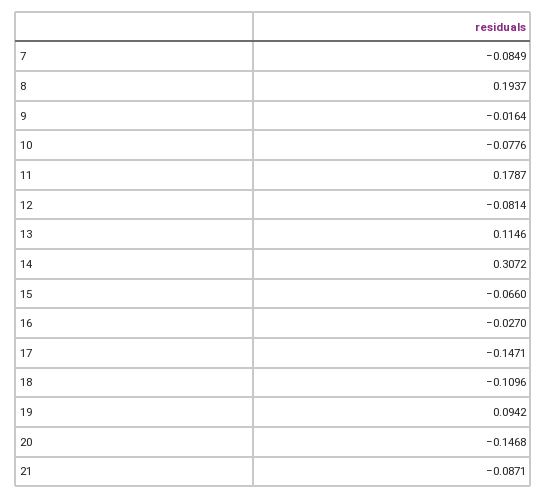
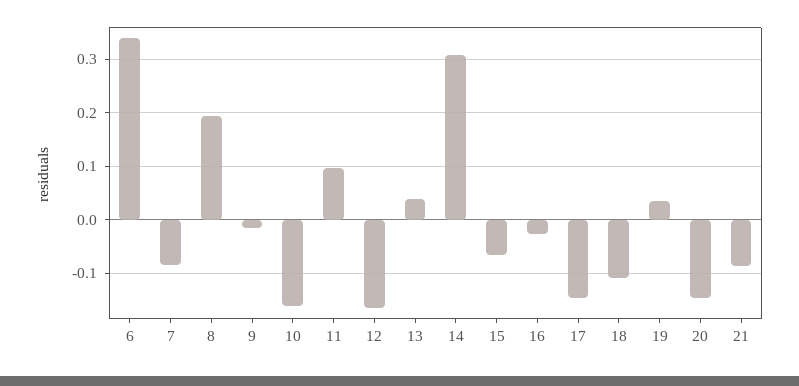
  {
    "7": -0.0849,
    "8": 0.1937,
    "9": -0.0164,
-   "10": -0.0776,
+   "10": -0.16,
-   "11": 0.1787,
+   "11": 0.1,
-   "12": -0.0814,
+   "12": -0.16,
-   "13": 0.1146,
+   "13": 0.04,
    "14": 0.3072,
    "15": -0.066,
    "16": -0.027,
    "17": -0.1471,
    "18": -0.1096,
-   "19": 0.0942,
+   "19": 0.04,
    "20": -0.1468,
-   "21": -0.0871
+   "21": -0.0871,
+   "6": 0.34
  }

